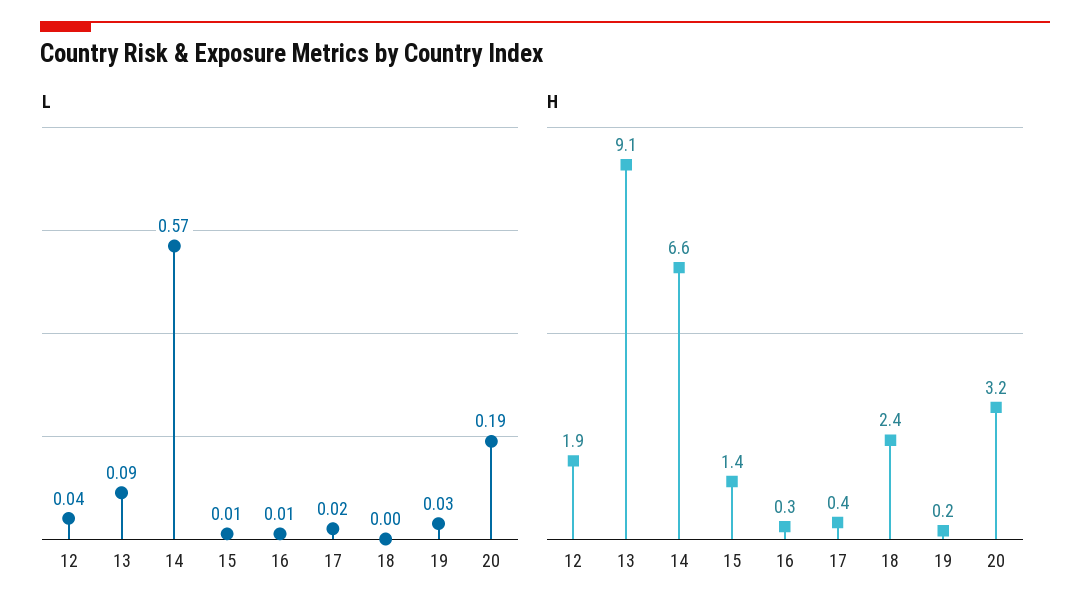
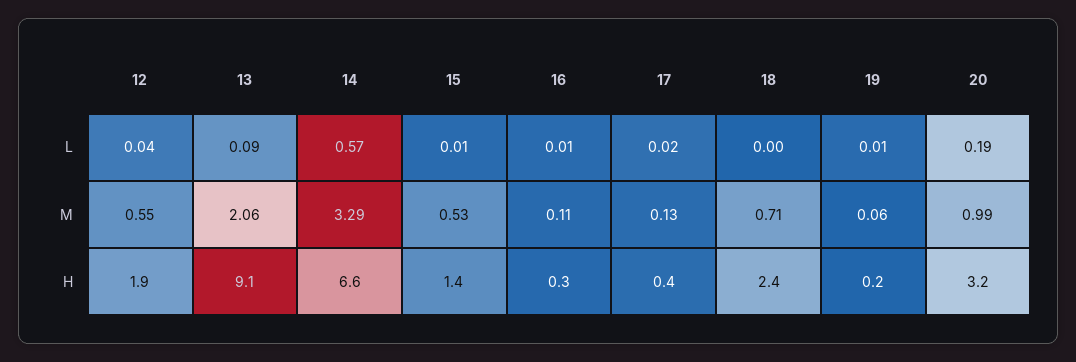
  {
    "L": {
      "12": 0.04,
      "13": 0.09,
      "14": 0.57,
      "15": 0.01,
      "16": 0.01,
      "17": 0.02,
      "18": 0,
-     "19": 0.03,
+     "19": 0.01,
      "20": 0.19
    },
    "H": {
      "12": 1.9,
      "13": 9.1,
      "14": 6.6,
      "15": 1.4,
      "16": 0.3,
      "17": 0.4,
      "18": 2.4,
      "19": 0.2,
      "20": 3.2
-   }
+   },
+   "M": {
+     "12": 0.55,
+     "13": 2.06,
+     "14": 3.29,
+     "15": 0.53,
+     "16": 0.11,
+     "17": 0.13,
+     "18": 0.71,
+     "19": 0.06,
+     "20": 0.99
+   }
  }

